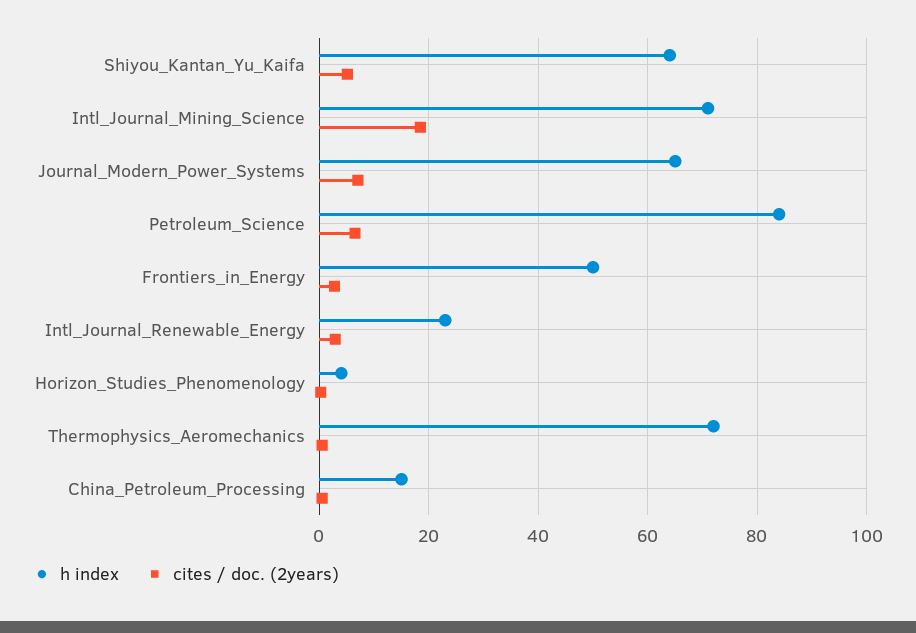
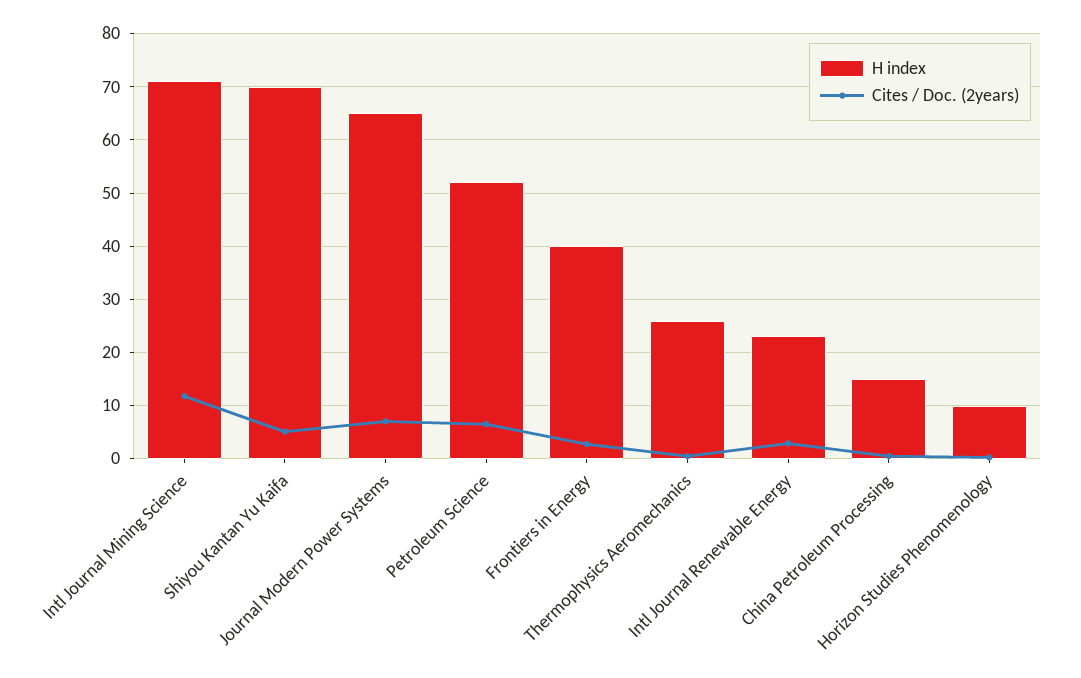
  {
    "h index": {
-     "Shiyou_Kantan_Yu_Kaifa": 64,
+     "Shiyou_Kantan_Yu_Kaifa": 70,
      "Intl_Journal_Mining_Science": 72,
      "Journal_Modern_Power_Systems": 66,
-     "Petroleum_Science": 84,
+     "Petroleum_Science": 52,
-     "Frontiers_in_Energy": 50,
+     "Frontiers_in_Energy": 40,
      "Intl_Journal_Renewable_Energy": 24,
-     "Horizon_Studies_Phenomenology": 4,
+     "Horizon_Studies_Phenomenology": 10,
-     "Thermophysics_Aeromechanics": 72,
+     "Thermophysics_Aeromechanics": 26,
      "China_Petroleum_Processing": 16
    },
    "cites / doc. (2years)": {
      "Shiyou_Kantan_Yu_Kaifa": 6,
-     "Intl_Journal_Mining_Science": 18,
+     "Intl_Journal_Mining_Science": 12,
      "Journal_Modern_Power_Systems": 8,
      "Petroleum_Science": 6,
      "Frontiers_in_Energy": 2,
      "Intl_Journal_Renewable_Energy": 2,
      "Horizon_Studies_Phenomenology": 0,
      "Thermophysics_Aeromechanics": 0,
      "China_Petroleum_Processing": 0
    }
  }

